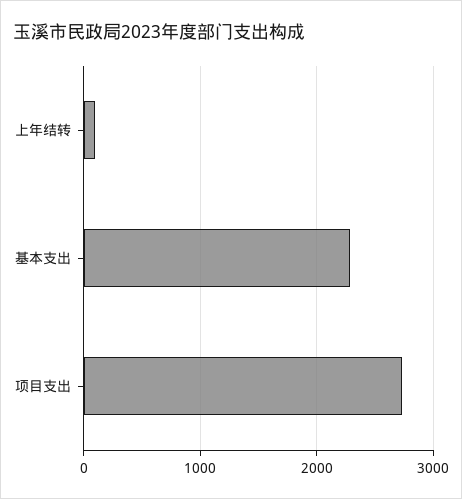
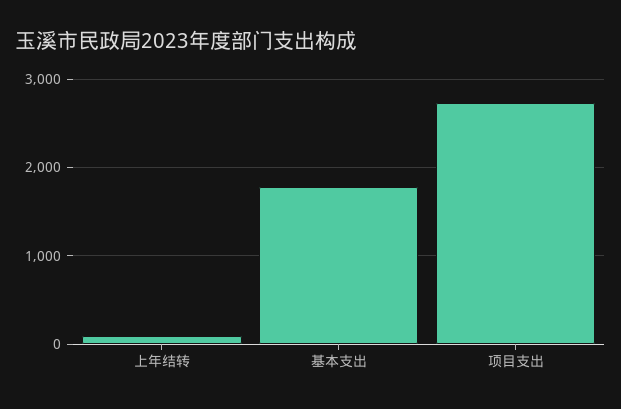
  {
    "上年结转": 100,
-   "基本支出": 2300,
+   "基本支出": 1800,
    "项目支出": 2700
  }

